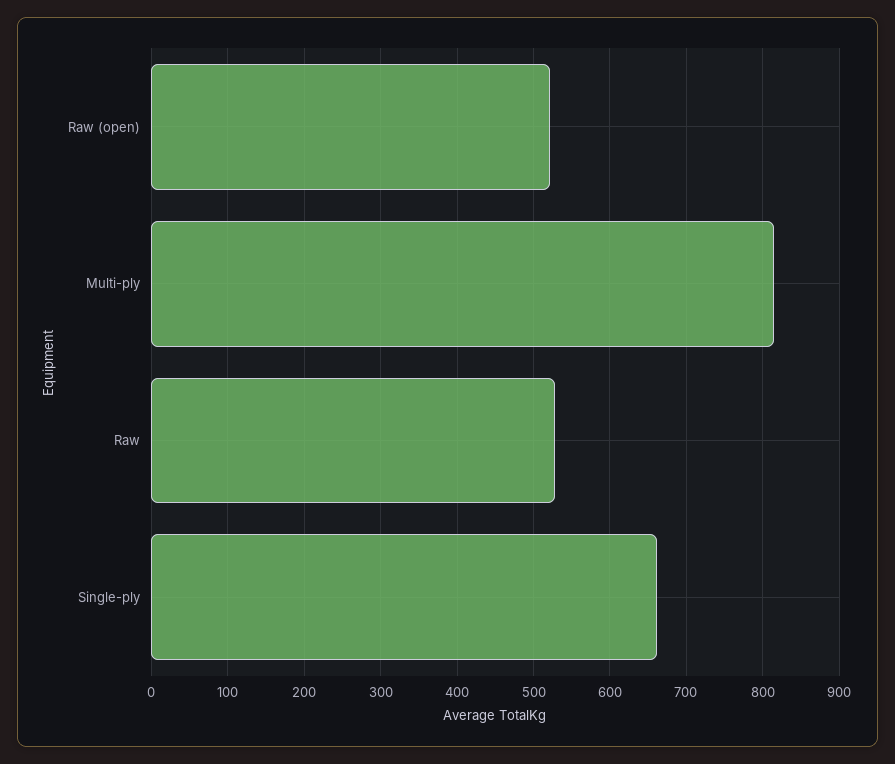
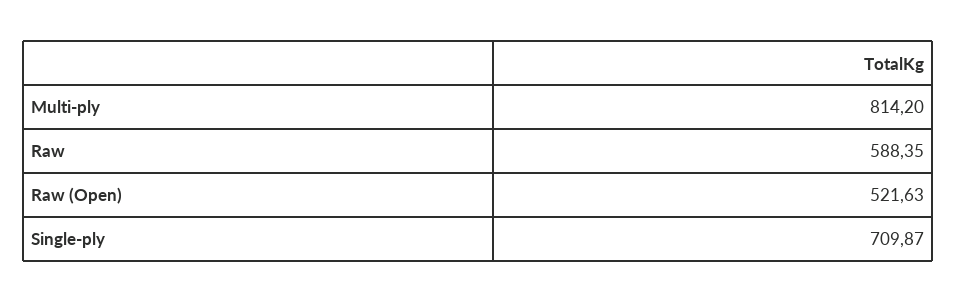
  {
    "Raw (open)": 521.63,
    "Multi-ply": 814.2,
-   "Raw": 530,
+   "Raw": 588.35,
-   "Single-ply": 660
+   "Single-ply": 709.87
  }

